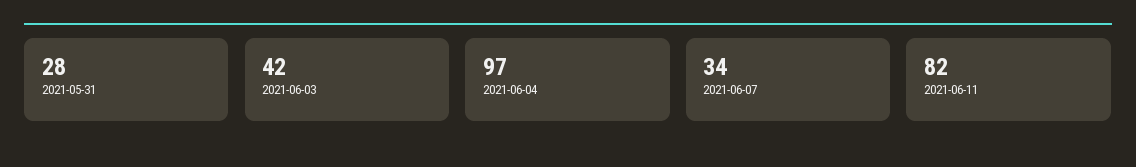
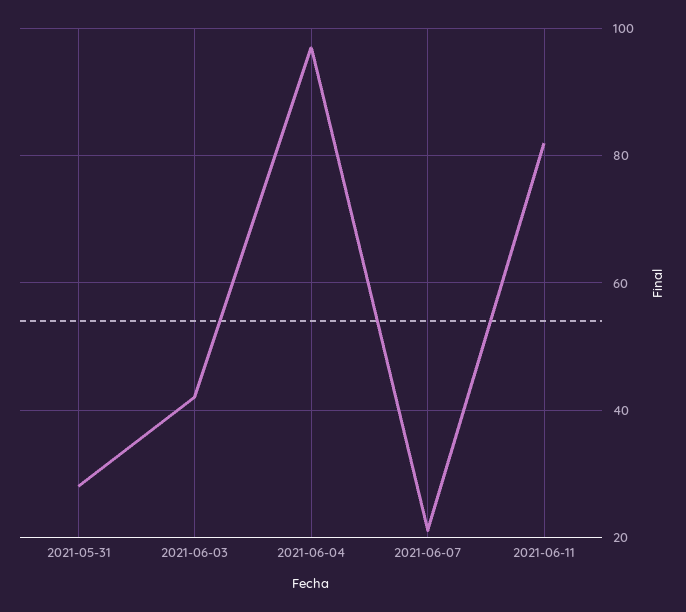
  {
    "2021-05-31": 28,
    "2021-06-03": 42,
    "2021-06-04": 97,
-   "2021-06-07": 34,
+   "2021-06-07": 20,
    "2021-06-11": 82
  }

